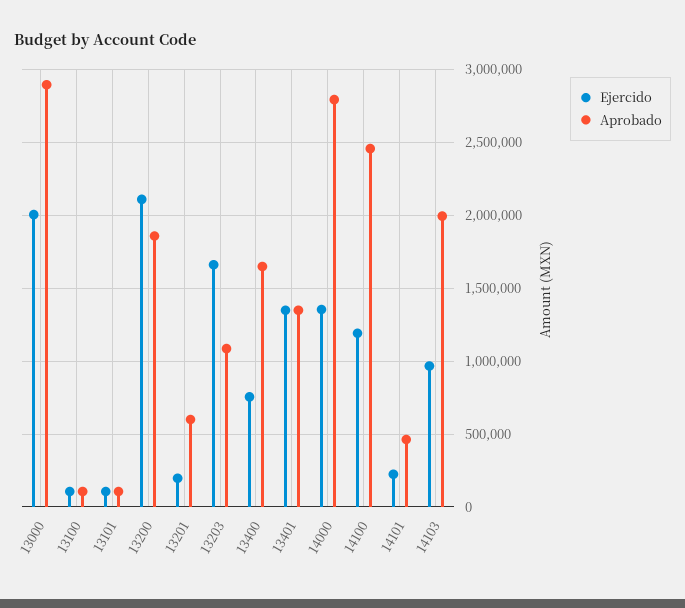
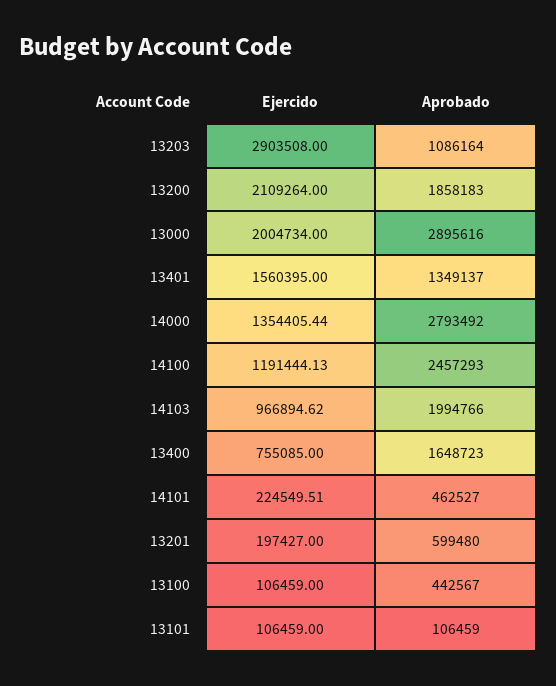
  {
    "Ejercido": {
      "13000": 2004734,
      "13100": 106459,
      "13101": 106459,
      "13200": 2109264,
      "13201": 197427,
-     "13203": 1650000,
+     "13203": 2903508,
      "13400": 755085,
-     "13401": 1350000,
+     "13401": 1560395,
      "14000": 1354405.44,
      "14100": 1191444.13,
      "14101": 224549.51,
      "14103": 966894.62
    },
    "Aprobado": {
      "13000": 2895616,
-     "13100": 100000,
+     "13100": 442567,
      "13101": 106459,
      "13200": 1858183,
      "13201": 599480,
      "13203": 1086164,
      "13400": 1648723,
      "13401": 1349137,
      "14000": 2793492,
      "14100": 2457293,
      "14101": 462527,
      "14103": 1994766
    }
  }

